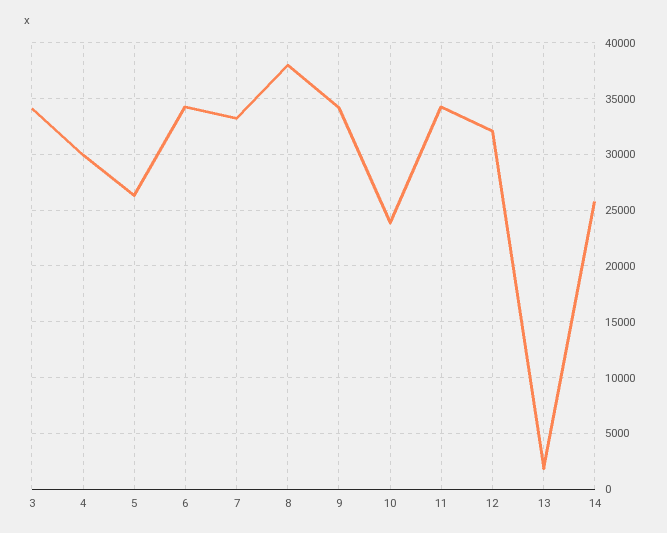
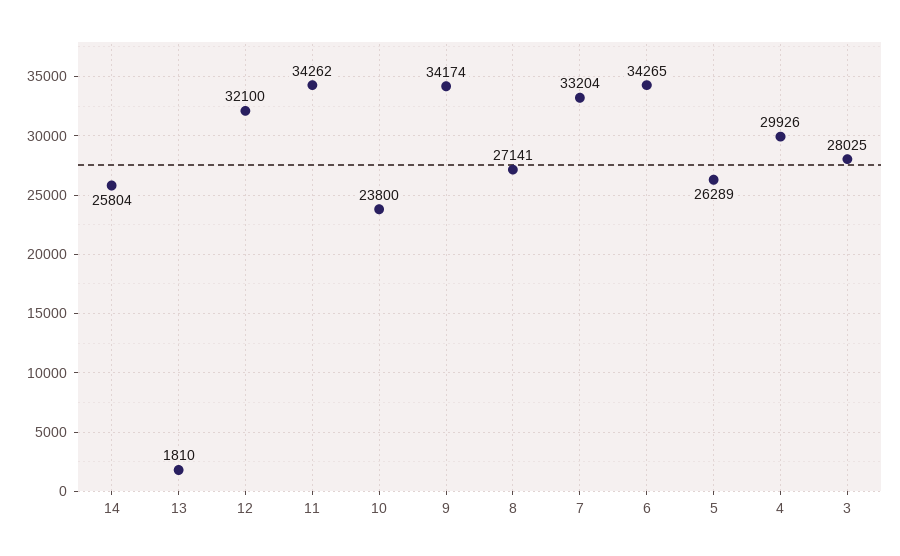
  {
-   "3": 34000,
+   "3": 28025,
    "4": 29926,
    "5": 26289,
    "6": 34265,
    "7": 33204,
-   "8": 38000,
+   "8": 27141,
    "9": 34174,
    "10": 23800,
    "11": 34262,
    "12": 32100,
    "13": 1810,
    "14": 25804
  }

